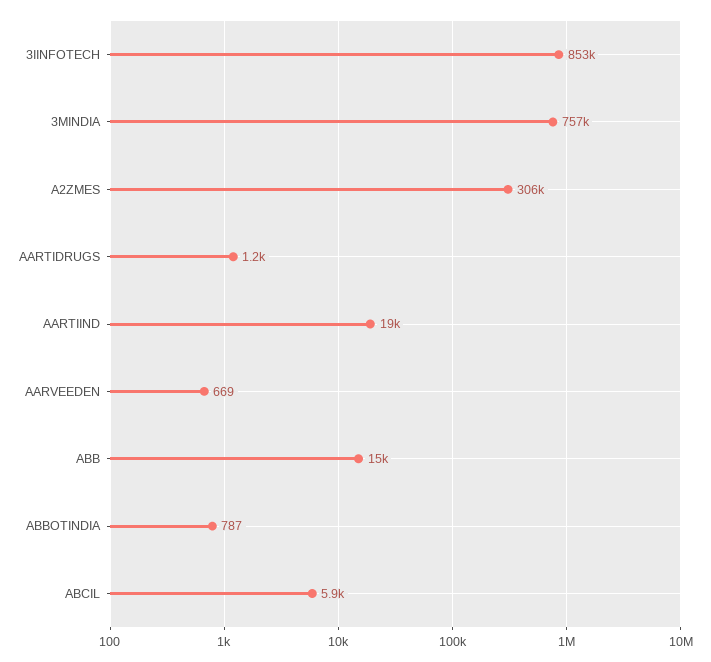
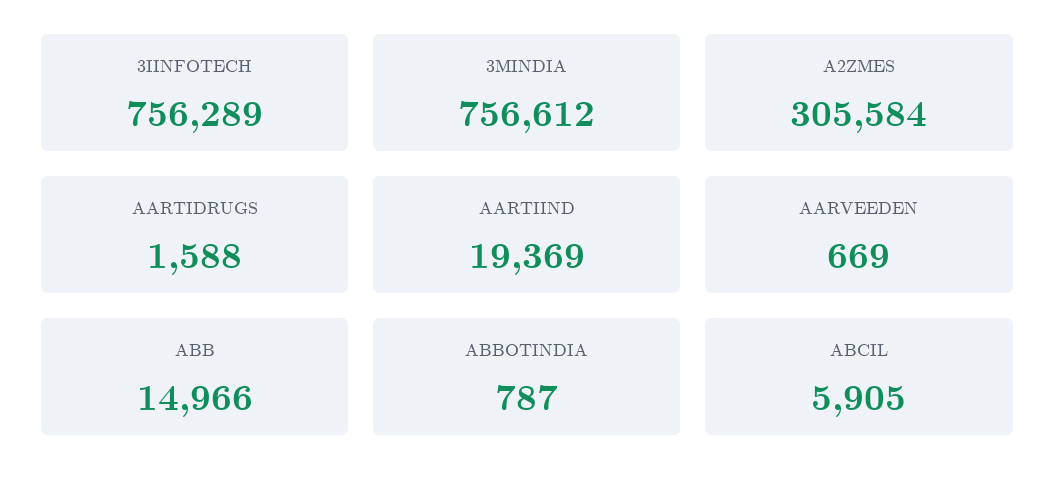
  {
-   "3IINFOTECH": 853000,
+   "3IINFOTECH": 756289,
    "3MINDIA": 756612,
    "A2ZMES": 305584,
-   "AARTIDRUGS": 1200,
+   "AARTIDRUGS": 1588,
    "AARTIIND": 19369,
    "AARVEEDEN": 669,
    "ABB": 14966,
    "ABBOTINDIA": 787,
    "ABCIL": 5905
  }

